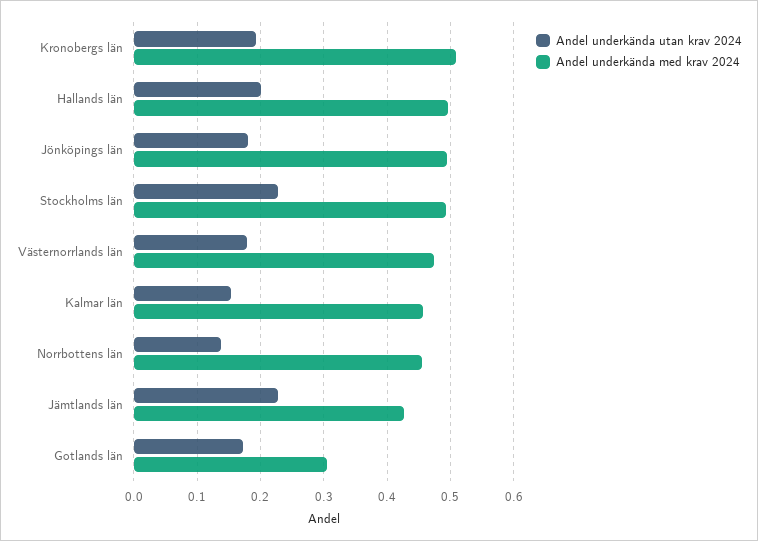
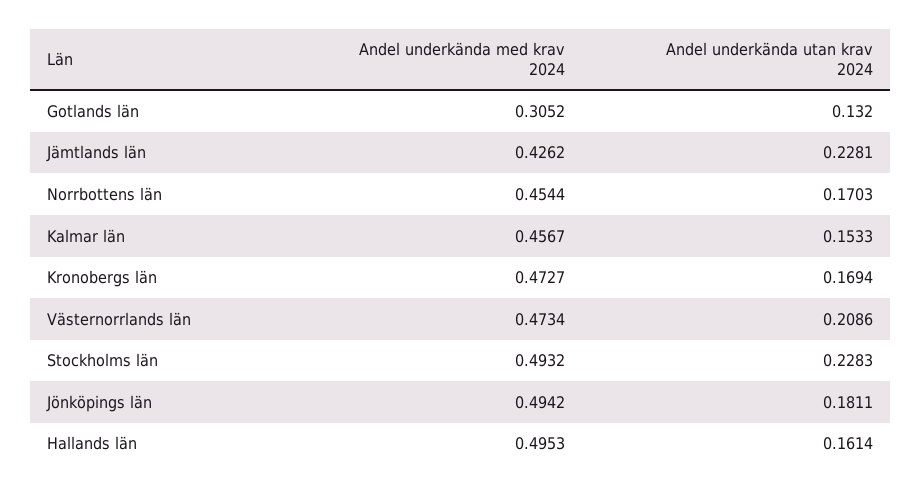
  {
    "Andel underkända utan krav 2024": {
-     "Kronobergs län": 0.19,
+     "Kronobergs län": 0.1694,
-     "Hallands län": 0.2,
+     "Hallands län": 0.1614,
      "Jönköpings län": 0.1811,
      "Stockholms län": 0.2283,
-     "Västernorrlands län": 0.18,
+     "Västernorrlands län": 0.2086,
      "Kalmar län": 0.1533,
-     "Norrbottens län": 0.14,
+     "Norrbottens län": 0.1703,
      "Jämtlands län": 0.2281,
-     "Gotlands län": 0.17
+     "Gotlands län": 0.132
    },
    "Andel underkända med krav 2024": {
-     "Kronobergs län": 0.51,
+     "Kronobergs län": 0.4727,
      "Hallands län": 0.4953,
      "Jönköpings län": 0.4942,
      "Stockholms län": 0.4932,
      "Västernorrlands län": 0.4734,
      "Kalmar län": 0.4567,
      "Norrbottens län": 0.4544,
      "Jämtlands län": 0.4262,
      "Gotlands län": 0.3052
    }
  }

